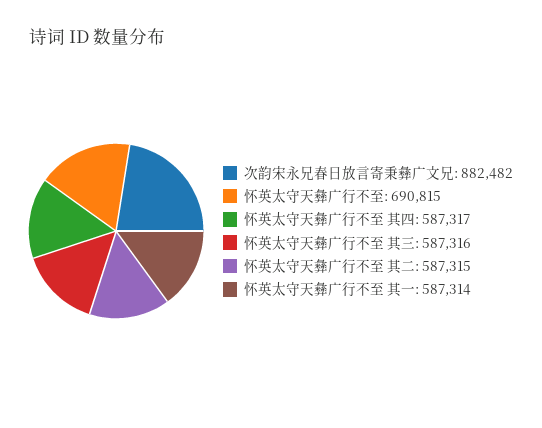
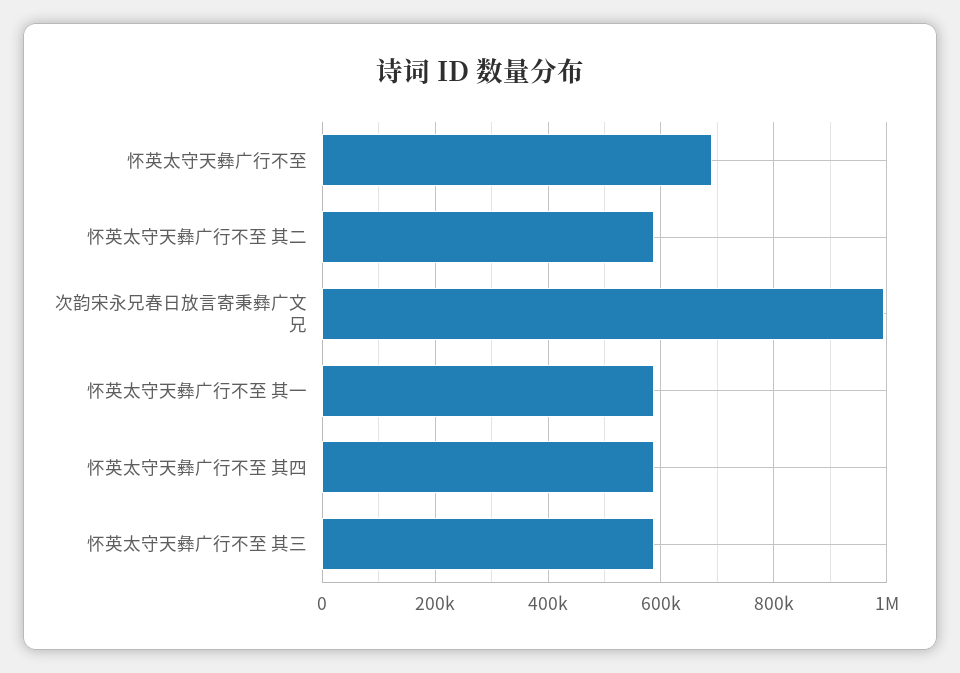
  {
-   "次韵宋永兄春日放言寄秉彝广文兄": 882482,
+   "次韵宋永兄春日放言寄秉彝广文兄": 1000000,
    "怀英太守天彝广行不至": 690815,
    "怀英太守天彝广行不至 其四": 587317,
    "怀英太守天彝广行不至 其三": 587316,
    "怀英太守天彝广行不至 其二": 587315,
    "怀英太守天彝广行不至 其一": 587314
  }

